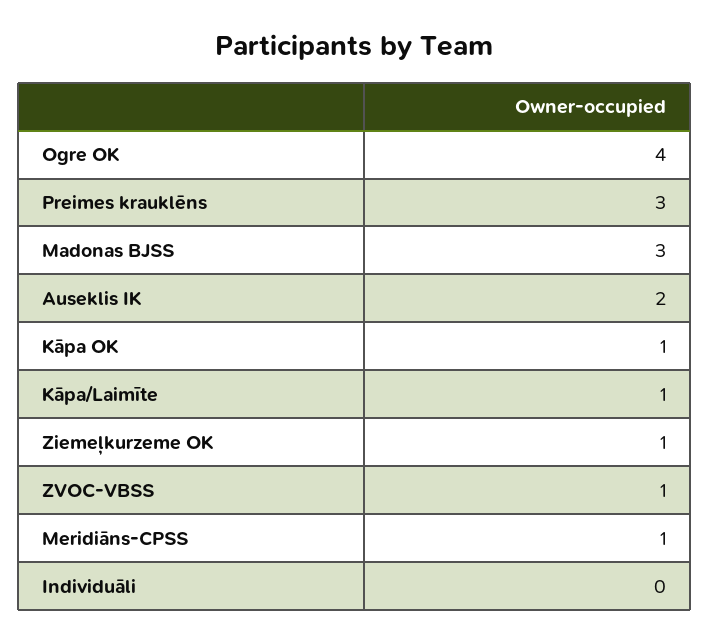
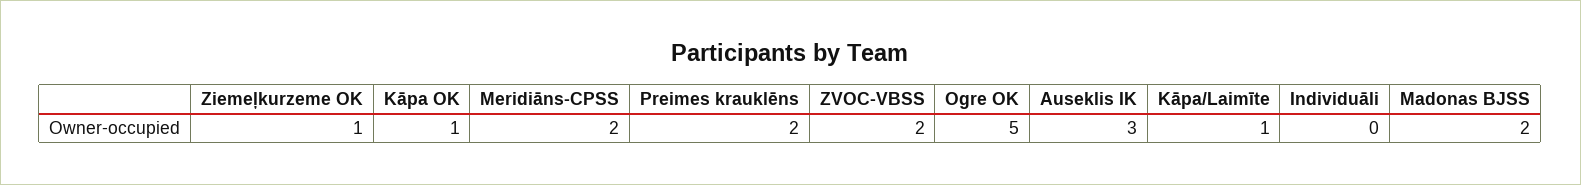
  {
-   "Ogre OK": 4,
+   "Ogre OK": 5,
-   "Preimes krauklēns": 3,
+   "Preimes krauklēns": 2,
-   "Madonas BJSS": 3,
+   "Madonas BJSS": 2,
-   "Auseklis IK": 2,
+   "Auseklis IK": 3,
    "Kāpa OK": 1,
    "Kāpa/Laimīte": 1,
    "Ziemeļkurzeme OK": 1,
-   "ZVOC-VBSS": 1,
+   "ZVOC-VBSS": 2,
-   "Meridiāns-CPSS": 1,
+   "Meridiāns-CPSS": 2,
    "Individuāli": 0
  }

